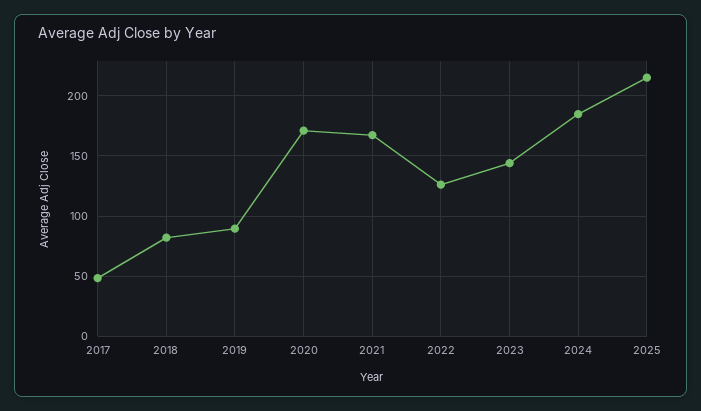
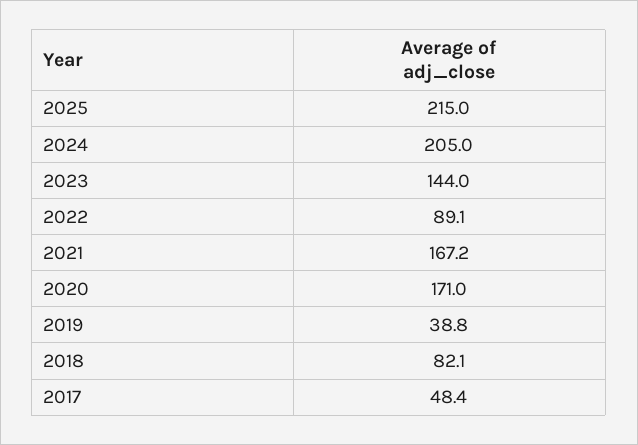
  {
    "2017": 48.4,
    "2018": 82.1,
-   "2019": 90,
+   "2019": 38.8,
    "2020": 171,
    "2021": 167.2,
-   "2022": 125,
+   "2022": 89.1,
    "2023": 144,
-   "2024": 185,
+   "2024": 205,
    "2025": 215
  }

